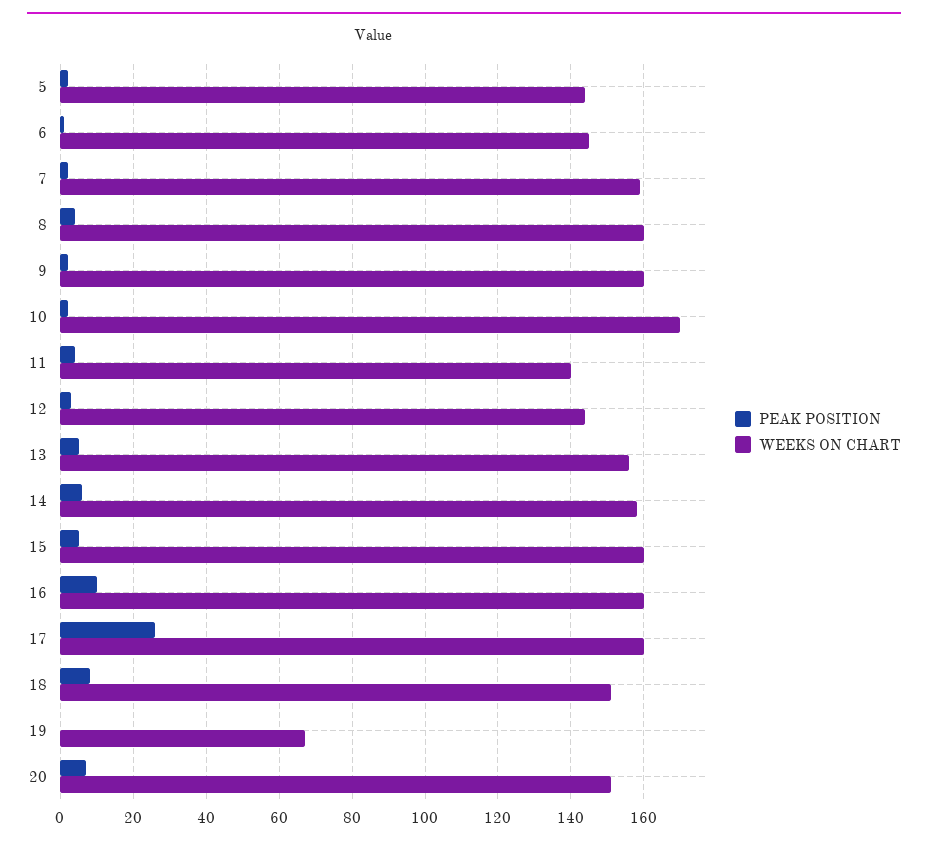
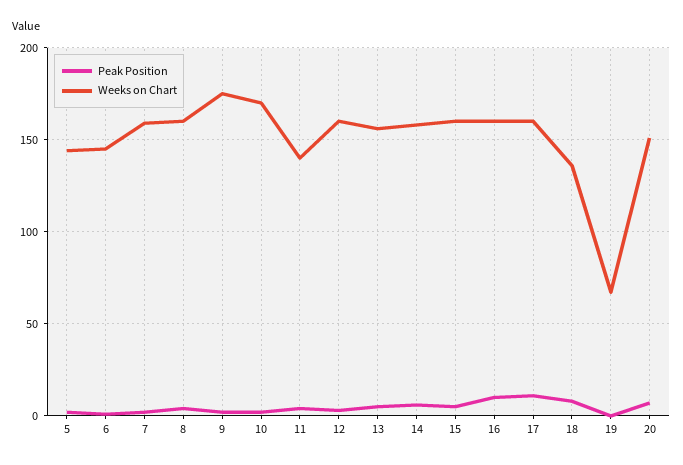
  {
    "PEAK POSITION": {
      "5": 0,
      "6": 0,
      "7": 0,
      "8": 5,
      "9": 0,
      "10": 0,
      "11": 5,
      "12": 5,
      "13": 5,
      "14": 5,
      "15": 5,
      "16": 10,
-     "17": 25,
+     "17": 10,
      "18": 10,
      "19": 0,
      "20": 5
    },
    "WEEKS ON CHART": {
      "5": 145,
      "6": 145,
      "7": 160,
      "8": 160,
-     "9": 160,
+     "9": 175,
      "10": 170,
      "11": 140,
-     "12": 145,
+     "12": 160,
      "13": 155,
      "14": 160,
      "15": 160,
      "16": 160,
      "17": 160,
-     "18": 150,
+     "18": 135,
      "19": 65,
      "20": 150
    }
  }

